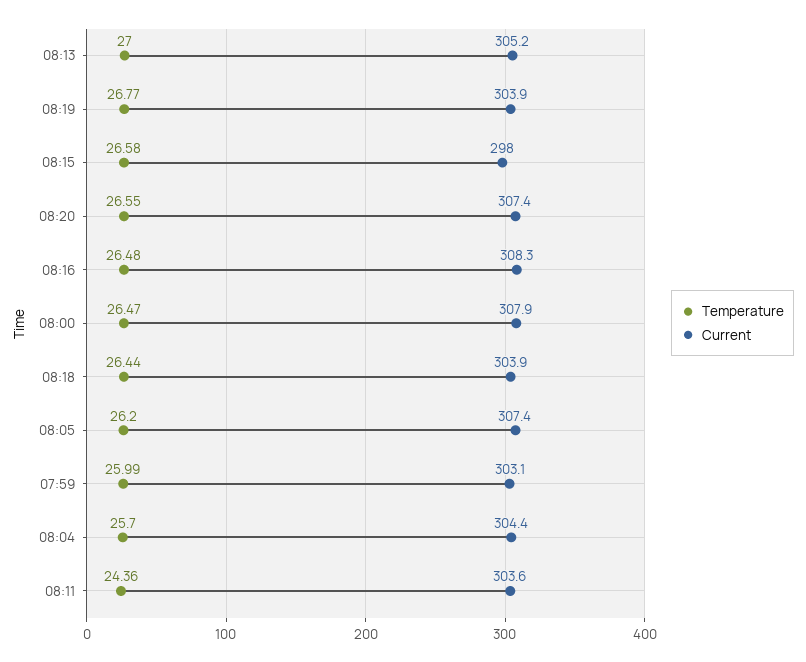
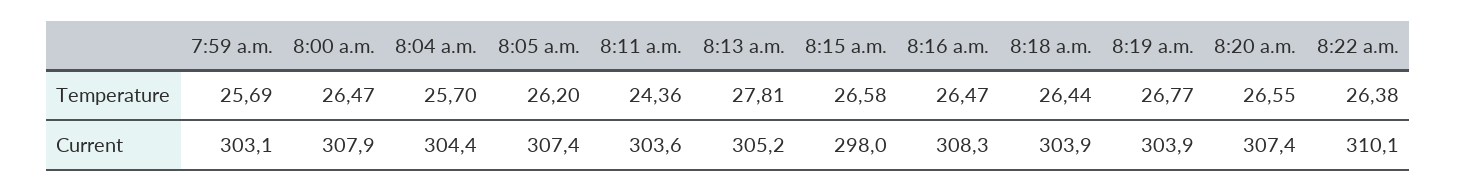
  {
    "Temperature": {
-     "08:13": 27,
+     "08:13": 27.81,
      "08:19": 26.77,
      "08:15": 26.58,
      "08:20": 26.55,
-     "08:16": 26.48,
+     "08:16": 26.47,
      "08:00": 26.47,
      "08:18": 26.44,
      "08:05": 26.2,
-     "07:59": 25.99,
+     "07:59": 25.69,
      "08:04": 25.7,
-     "08:11": 24.36
+     "08:11": 24.36,
+     "8:22 a.m.": 26.38
    },
    "Current": {
      "08:13": 305.2,
      "08:19": 303.9,
      "08:15": 298,
      "08:20": 307.4,
      "08:16": 308.3,
      "08:00": 307.9,
      "08:18": 303.9,
      "08:05": 307.4,
      "07:59": 303.1,
      "08:04": 304.4,
-     "08:11": 303.6
+     "08:11": 303.6,
+     "8:22 a.m.": 310.1
    }
  }

